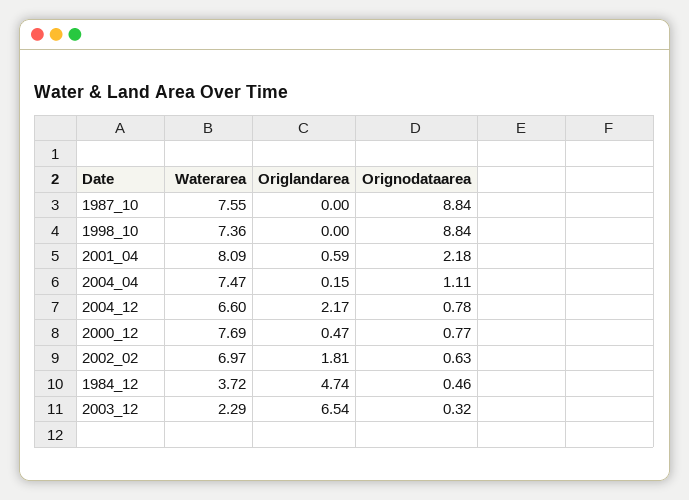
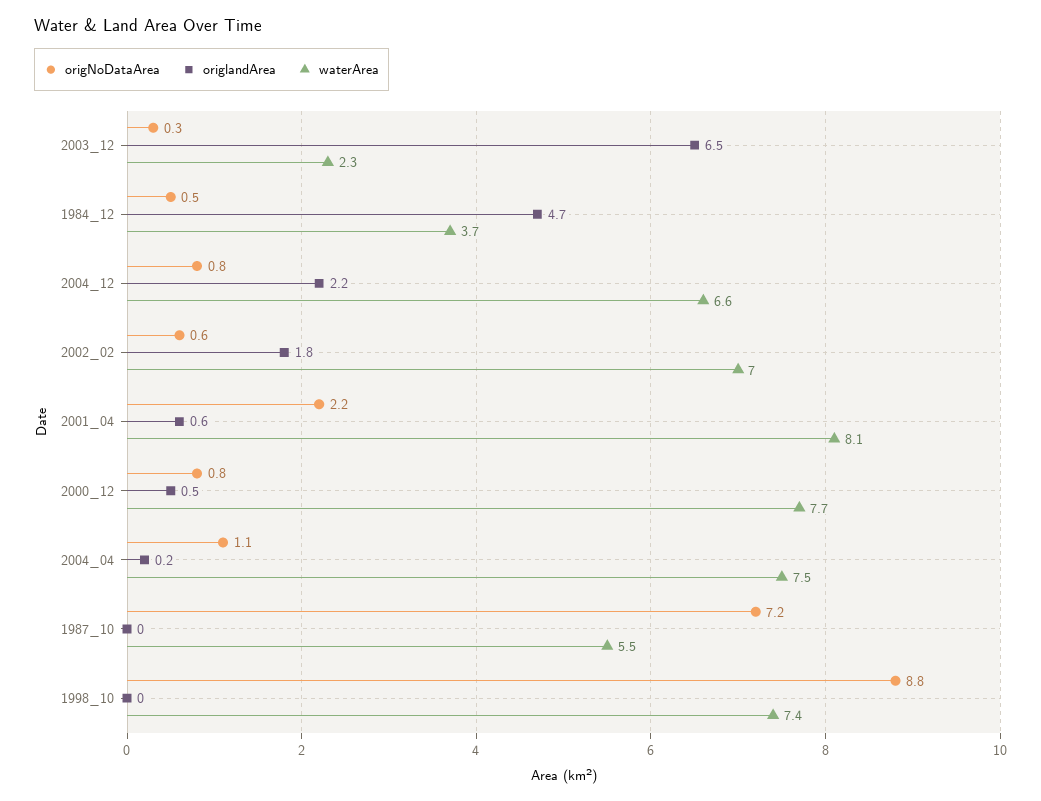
  {
    "Waterarea": {
-     "1987_10": 7.55,
+     "1987_10": 5.5,
      "1998_10": 7.36,
      "2001_04": 8.09,
      "2004_04": 7.47,
      "2004_12": 6.6,
      "2000_12": 7.69,
      "2002_02": 6.97,
      "1984_12": 3.72,
      "2003_12": 2.29
    },
    "Origlandarea": {
      "1987_10": 0,
      "1998_10": 0,
      "2001_04": 0.59,
      "2004_04": 0.15,
      "2004_12": 2.17,
      "2000_12": 0.47,
      "2002_02": 1.81,
      "1984_12": 4.74,
      "2003_12": 6.54
    },
    "Orignodataarea": {
-     "1987_10": 8.84,
+     "1987_10": 7.2,
      "1998_10": 8.84,
      "2001_04": 2.18,
      "2004_04": 1.11,
      "2004_12": 0.78,
      "2000_12": 0.77,
      "2002_02": 0.63,
      "1984_12": 0.46,
      "2003_12": 0.32
    }
  }

